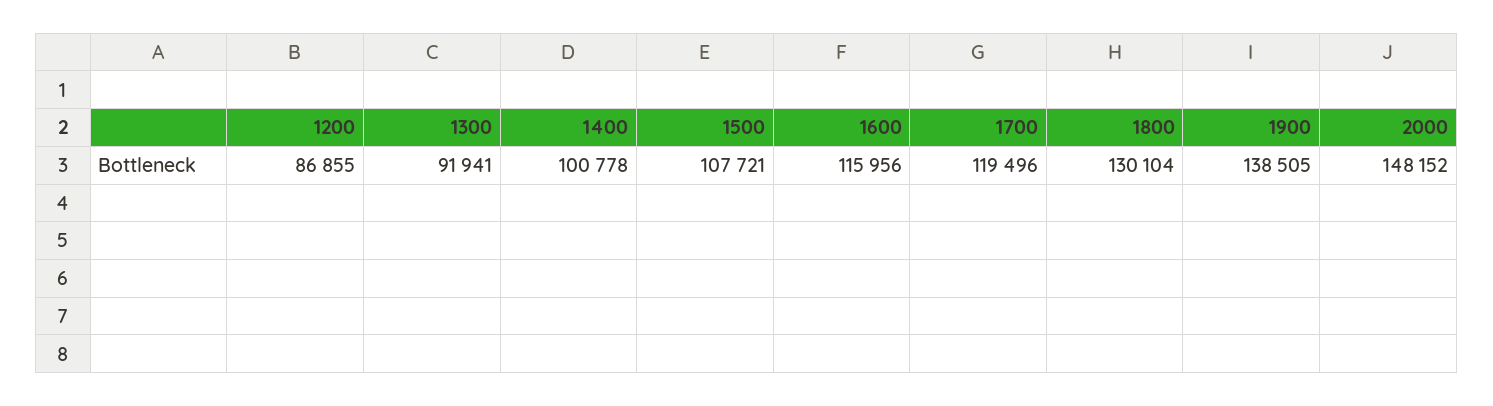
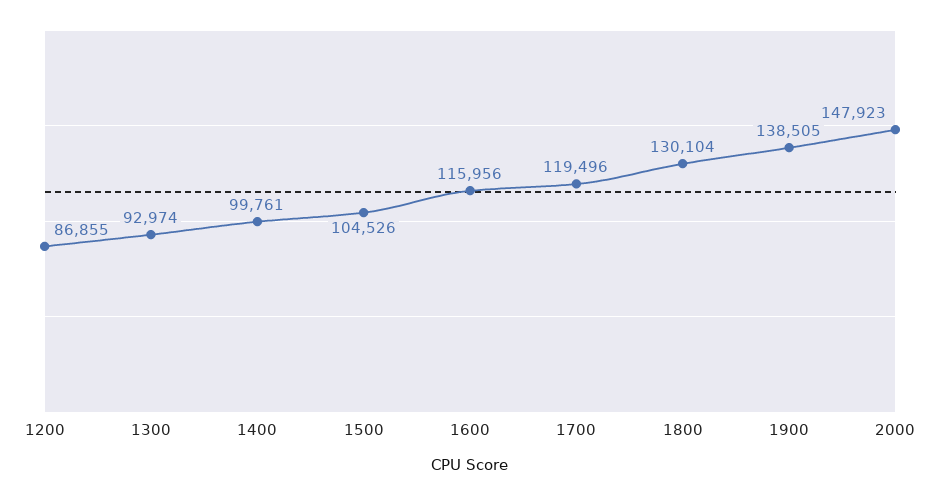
  {
    "1200": 86855,
-   "1300": 91941,
+   "1300": 92974,
-   "1400": 100778,
+   "1400": 99761,
-   "1500": 107721,
+   "1500": 104526,
    "1600": 115956,
    "1700": 119496,
    "1800": 130104,
    "1900": 138505,
-   "2000": 148152
+   "2000": 147923
  }

